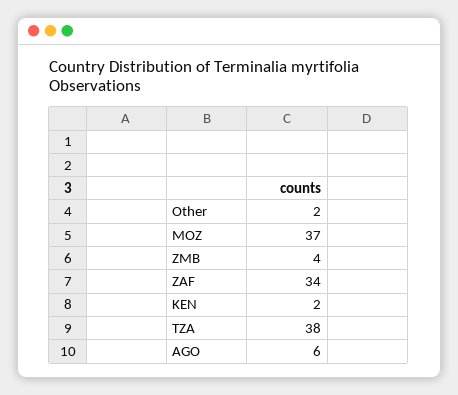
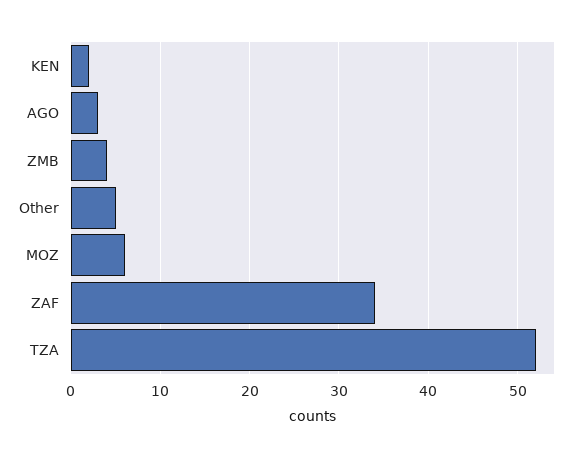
  {
-   "Other": 2,
+   "Other": 5,
-   "MOZ": 37,
+   "MOZ": 6,
    "ZMB": 4,
    "ZAF": 34,
    "KEN": 2,
-   "TZA": 38,
+   "TZA": 52,
-   "AGO": 6
+   "AGO": 3
  }

